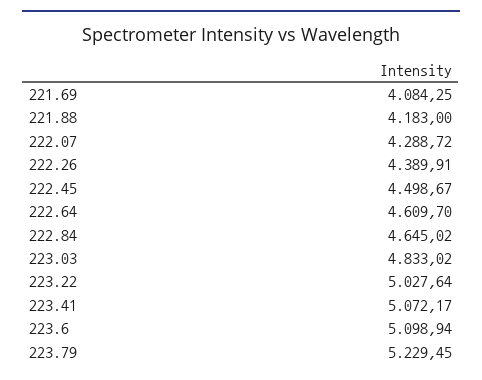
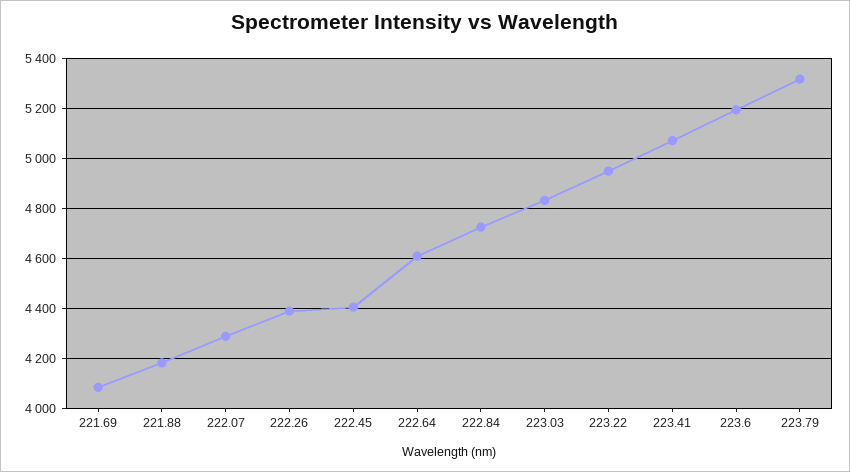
  {
    "221.69": 4084.25,
    "221.88": 4183,
    "222.07": 4288.72,
    "222.26": 4389.91,
-   "222.45": 4498.67,
+   "222.45": 4400,
    "222.64": 4609.7,
-   "222.84": 4645.02,
+   "222.84": 4725,
    "223.03": 4833.02,
-   "223.22": 5027.64,
+   "223.22": 4950,
    "223.41": 5072.17,
-   "223.6": 5098.94,
+   "223.6": 5200,
-   "223.79": 5229.45
+   "223.79": 5325
  }

